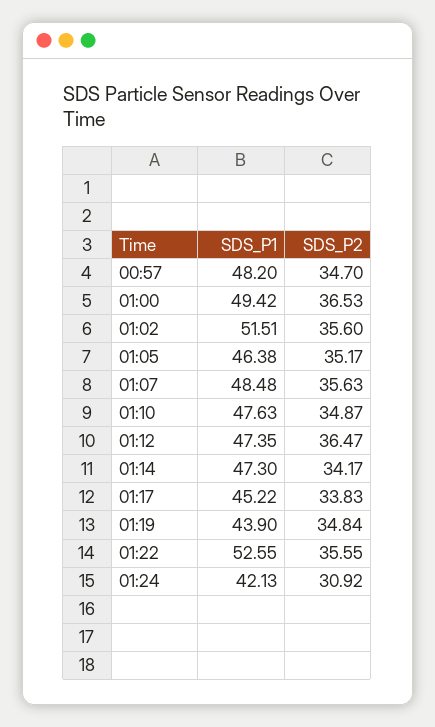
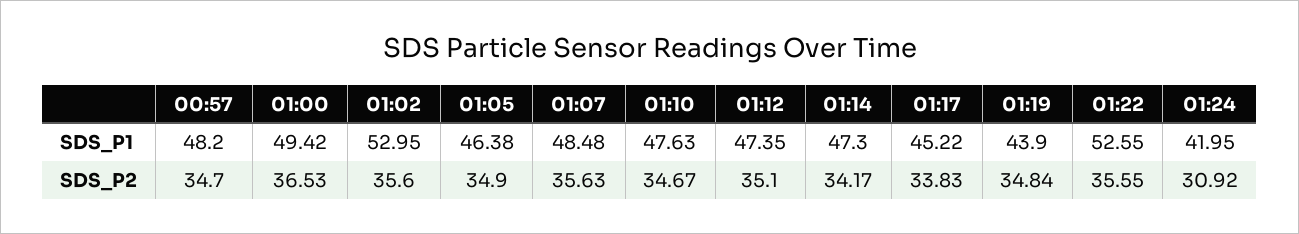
  {
    "SDS_P1": {
      "00:57": 48.2,
      "01:00": 49.42,
-     "01:02": 51.51,
+     "01:02": 52.95,
      "01:05": 46.38,
      "01:07": 48.48,
      "01:10": 47.63,
      "01:12": 47.35,
      "01:14": 47.3,
      "01:17": 45.22,
      "01:19": 43.9,
      "01:22": 52.55,
-     "01:24": 42.13
+     "01:24": 41.95
    },
    "SDS_P2": {
      "00:57": 34.7,
      "01:00": 36.53,
      "01:02": 35.6,
-     "01:05": 35.17,
+     "01:05": 34.9,
      "01:07": 35.63,
-     "01:10": 34.87,
+     "01:10": 34.67,
-     "01:12": 36.47,
+     "01:12": 35.1,
      "01:14": 34.17,
      "01:17": 33.83,
      "01:19": 34.84,
      "01:22": 35.55,
      "01:24": 30.92
    }
  }

